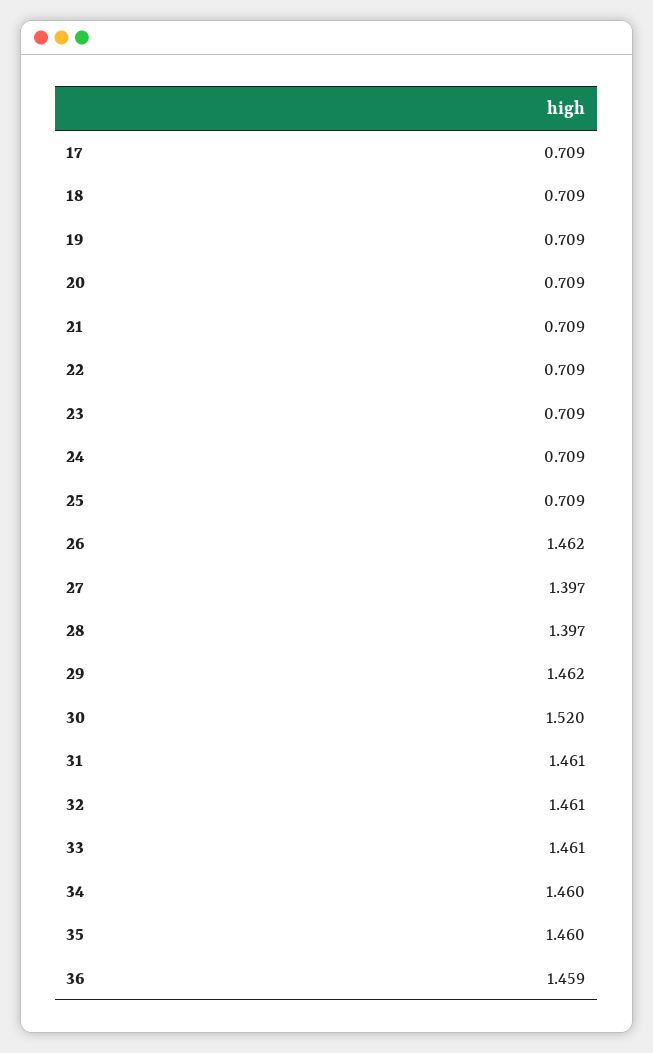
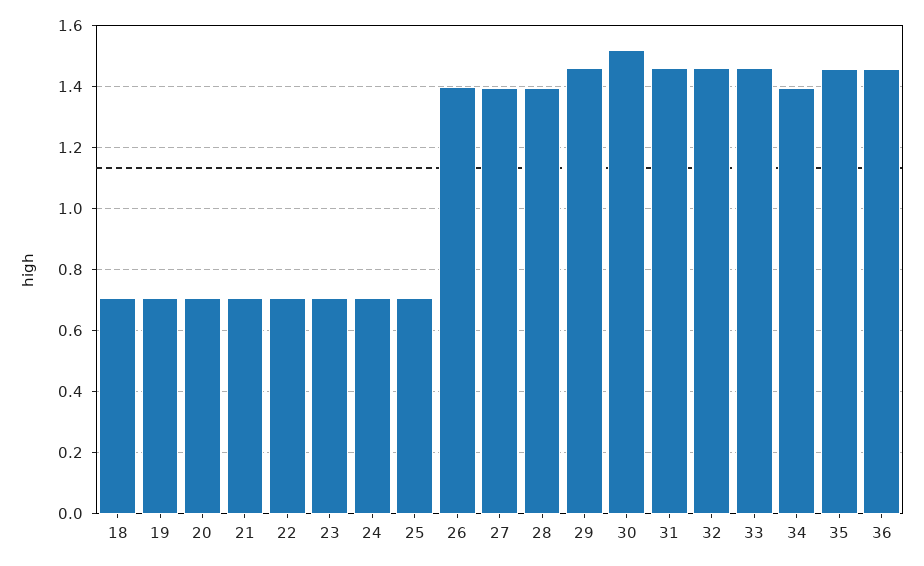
  {
-   "17": 0.709,
    "18": 0.709,
    "19": 0.709,
    "20": 0.709,
    "21": 0.709,
    "22": 0.709,
    "23": 0.709,
    "24": 0.709,
    "25": 0.709,
-   "26": 1.462,
+   "26": 1.4,
    "27": 1.397,
    "28": 1.397,
    "29": 1.462,
    "30": 1.52,
    "31": 1.461,
    "32": 1.461,
    "33": 1.461,
-   "34": 1.46,
+   "34": 1.4,
    "35": 1.46,
    "36": 1.459
  }

